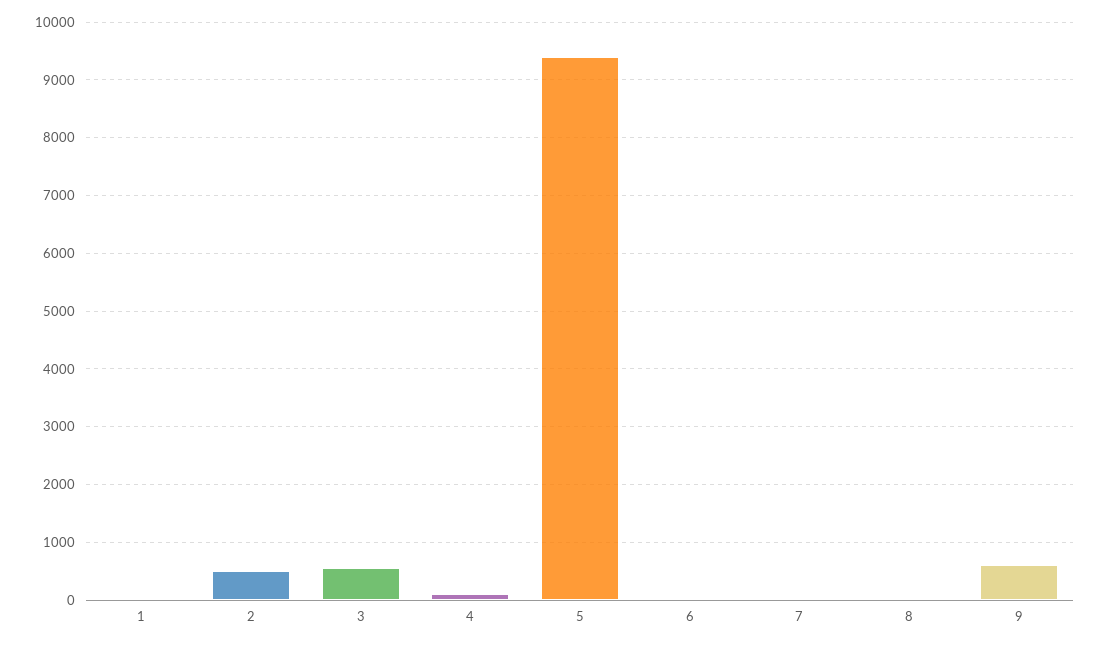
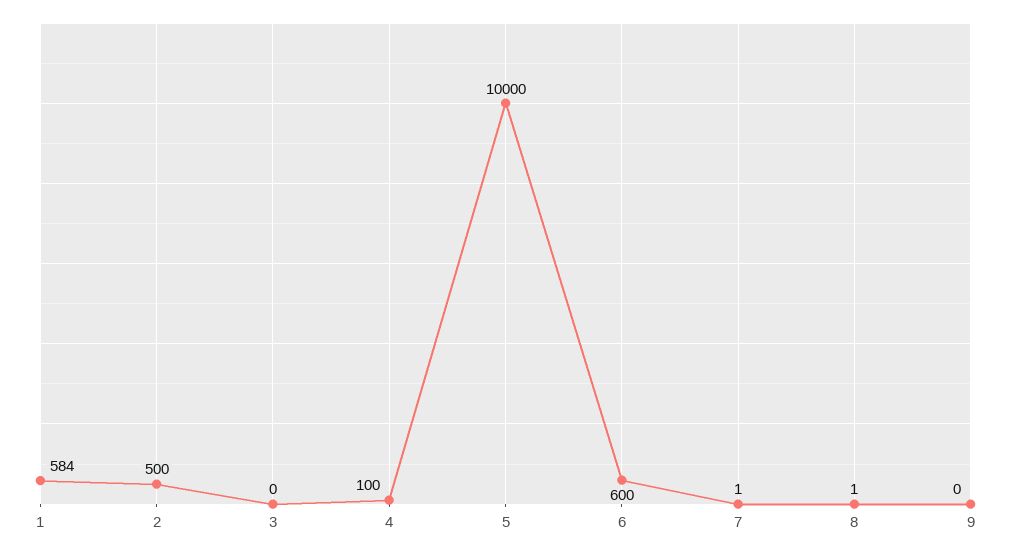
  {
-   "1": 0,
+   "1": 584,
    "2": 500,
-   "3": 600,
+   "3": 0,
    "4": 100,
-   "5": 9400,
+   "5": 10000,
-   "6": 0,
+   "6": 600,
    "7": 1,
    "8": 1,
-   "9": 600
+   "9": 0
  }

